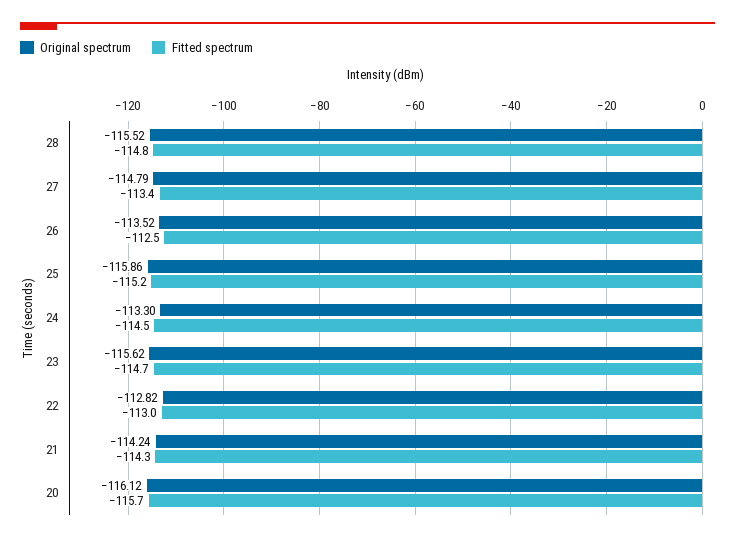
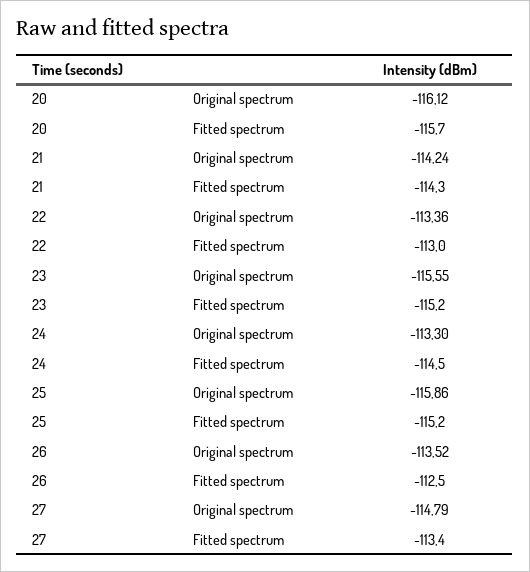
  {
    "Original spectrum": {
-     "28": -115.52,
      "27": -114.79,
      "26": -113.52,
      "25": -115.86,
      "24": -113.3,
-     "23": -115.62,
+     "23": -115.55,
-     "22": -112.82,
+     "22": -113.36,
      "21": -114.24,
      "20": -116.12
    },
    "Fitted spectrum": {
-     "28": -114.8,
      "27": -113.4,
      "26": -112.5,
      "25": -115.2,
      "24": -114.5,
-     "23": -114.7,
+     "23": -115.2,
      "22": -113,
      "21": -114.3,
      "20": -115.7
    }
  }

